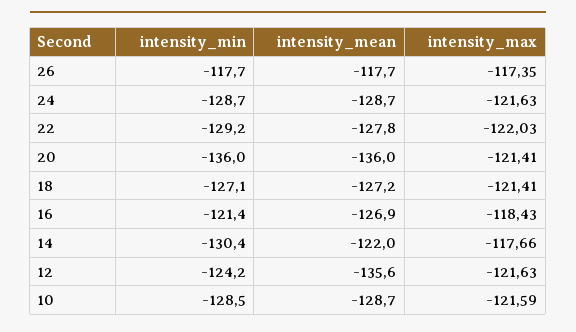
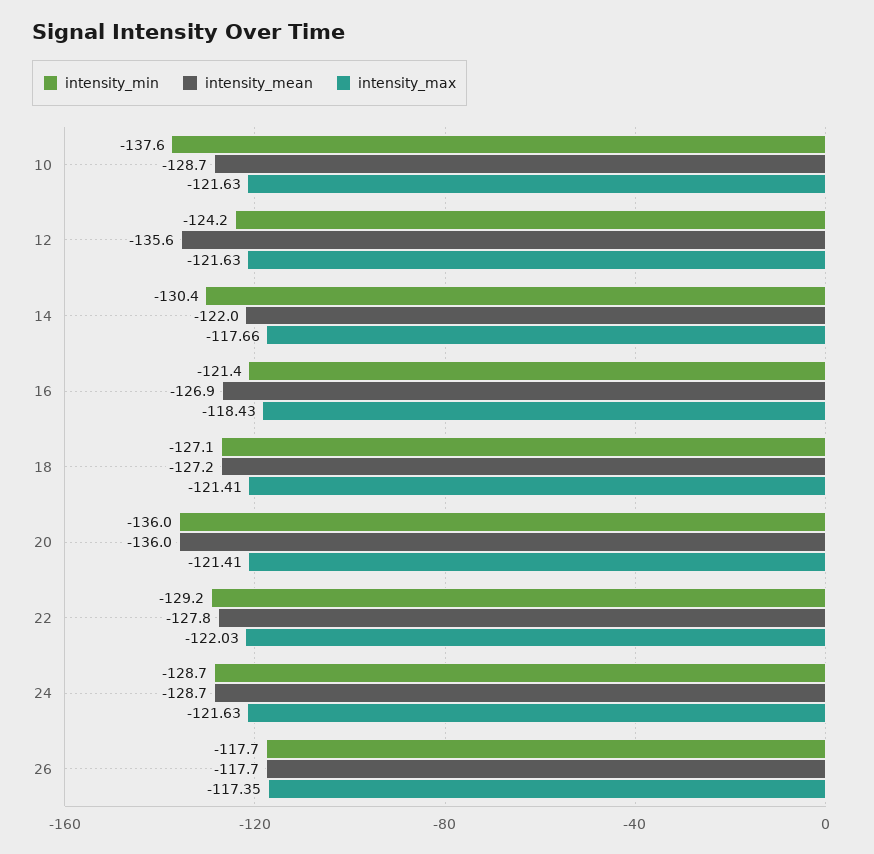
  {
    "intensity_min": {
      "26": -117.7,
      "24": -128.7,
      "22": -129.2,
      "20": -136,
      "18": -127.1,
      "16": -121.4,
      "14": -130.4,
      "12": -124.2,
-     "10": -128.5
+     "10": -137.6
    },
    "intensity_mean": {
      "26": -117.7,
      "24": -128.7,
      "22": -127.8,
      "20": -136,
      "18": -127.2,
      "16": -126.9,
      "14": -122,
      "12": -135.6,
      "10": -128.7
    },
    "intensity_max": {
      "26": -117.35,
      "24": -121.63,
      "22": -122.03,
      "20": -121.41,
      "18": -121.41,
      "16": -118.43,
      "14": -117.66,
      "12": -121.63,
-     "10": -121.59
+     "10": -121.63
    }
  }

